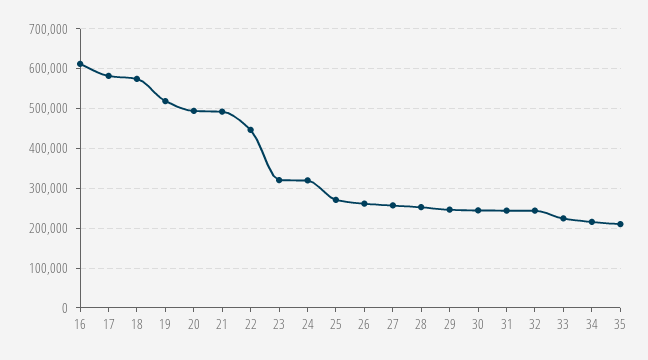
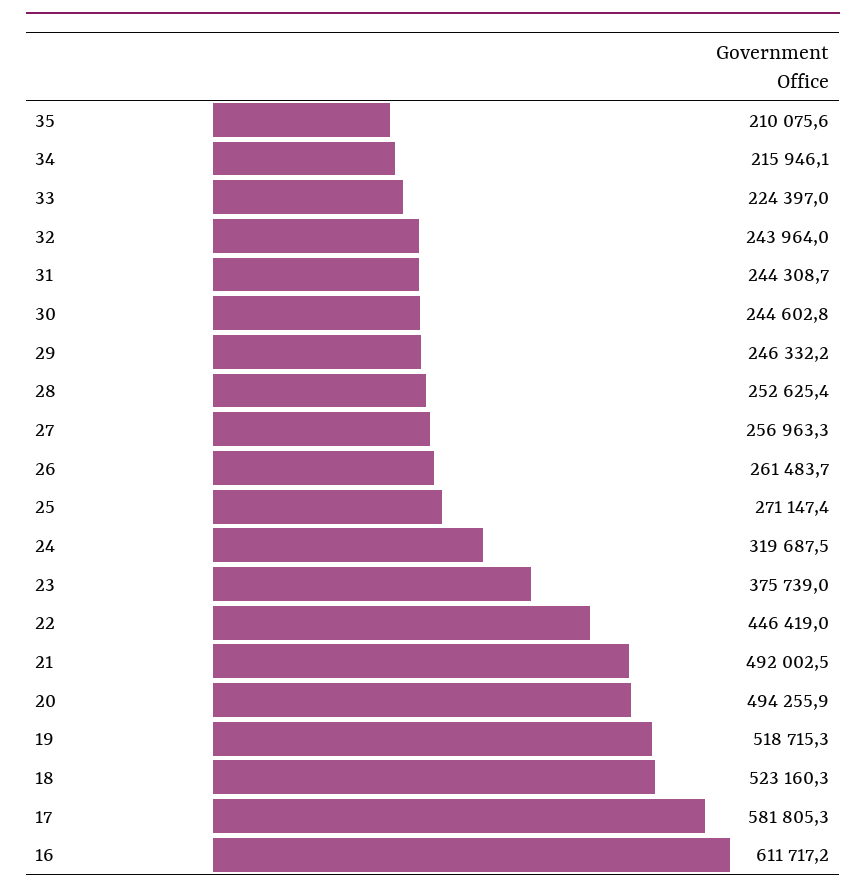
  {
    "16": 611717.2,
    "17": 581805.3,
-   "18": 580000,
+   "18": 523160.3,
    "19": 518715.3,
    "20": 494255.9,
    "21": 492002.5,
    "22": 446419,
-   "23": 320000,
+   "23": 375739,
    "24": 319687.5,
    "25": 271147.4,
    "26": 261483.7,
    "27": 256963.3,
    "28": 252625.4,
    "29": 246332.2,
    "30": 244602.8,
    "31": 244308.7,
    "32": 243964,
    "33": 224397,
    "34": 215946.1,
    "35": 210075.6
  }

